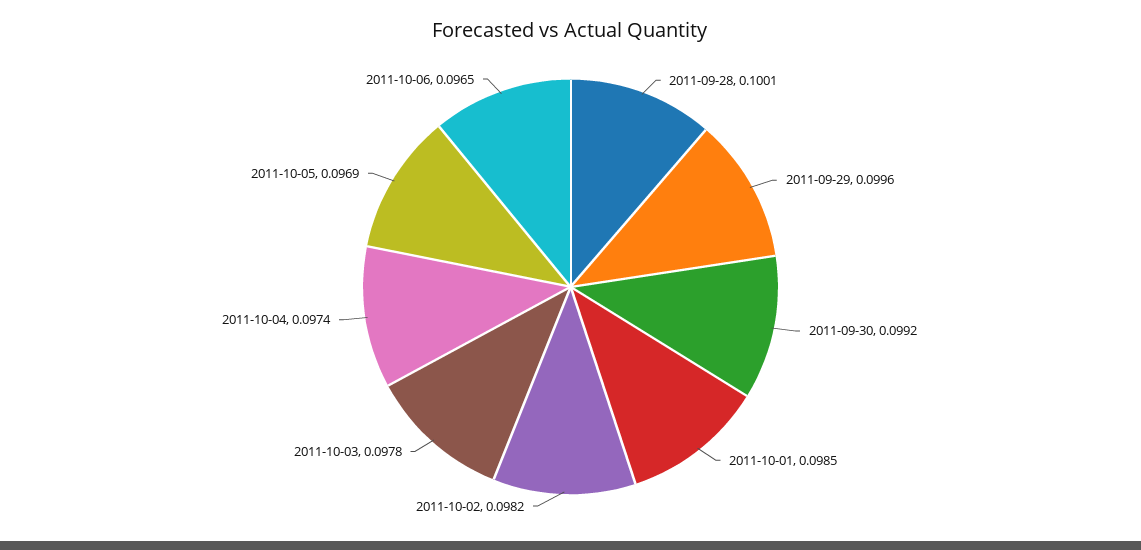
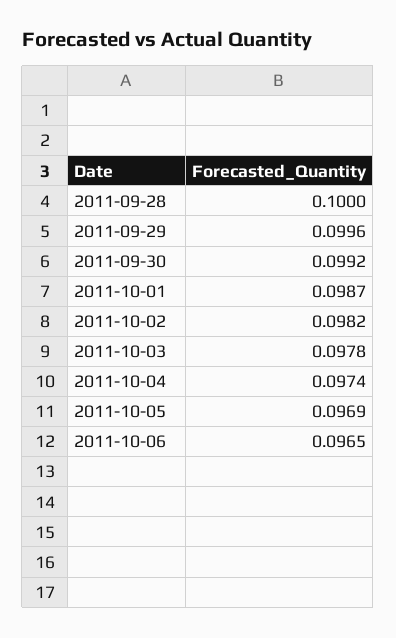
  {
-   "2011-09-28": 0.1001,
+   "2011-09-28": 0.1,
    "2011-09-29": 0.0996,
    "2011-09-30": 0.0992,
-   "2011-10-01": 0.0985,
+   "2011-10-01": 0.0987,
    "2011-10-02": 0.0982,
    "2011-10-03": 0.0978,
    "2011-10-04": 0.0974,
    "2011-10-05": 0.0969,
    "2011-10-06": 0.0965
  }

